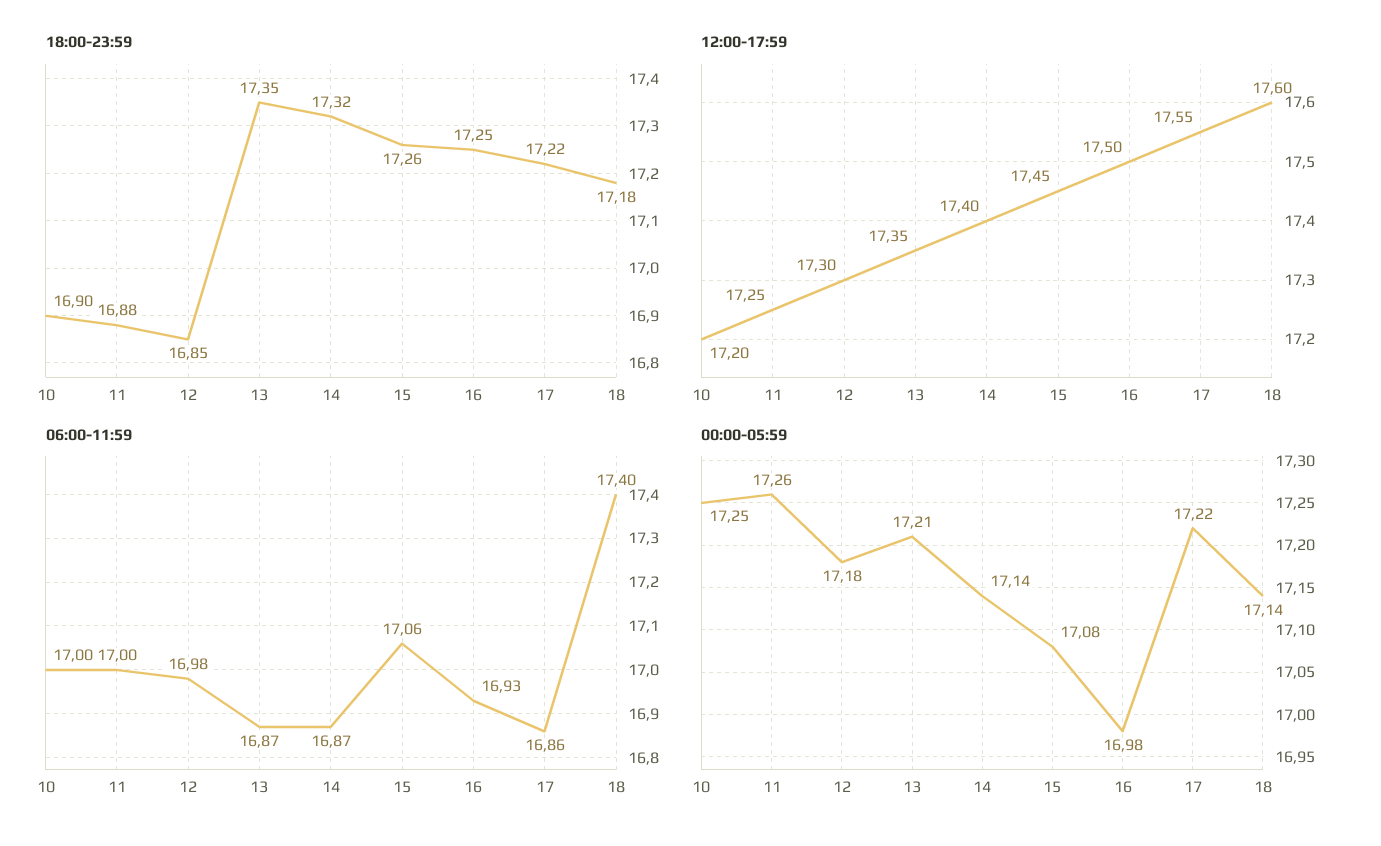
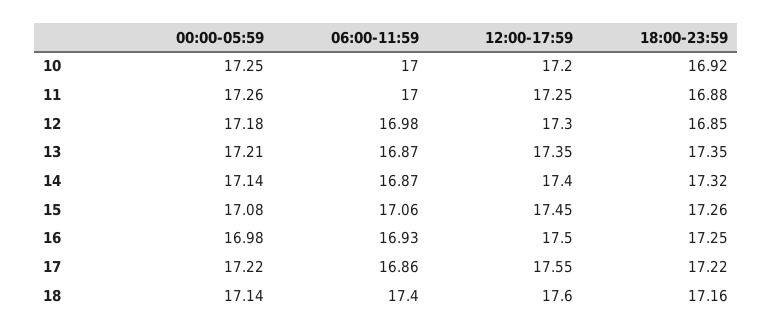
  {
    "18:00-23:59": {
-     "10": 16.9,
+     "10": 16.92,
      "11": 16.88,
      "12": 16.85,
      "13": 17.35,
      "14": 17.32,
      "15": 17.26,
      "16": 17.25,
      "17": 17.22,
-     "18": 17.18
+     "18": 17.16
    },
    "12:00-17:59": {
      "10": 17.2,
      "11": 17.25,
      "12": 17.3,
      "13": 17.35,
      "14": 17.4,
      "15": 17.45,
      "16": 17.5,
      "17": 17.55,
      "18": 17.6
    },
    "06:00-11:59": {
      "10": 17,
      "11": 17,
      "12": 16.98,
      "13": 16.87,
      "14": 16.87,
      "15": 17.06,
      "16": 16.93,
      "17": 16.86,
      "18": 17.4
    },
    "00:00-05:59": {
      "10": 17.25,
      "11": 17.26,
      "12": 17.18,
      "13": 17.21,
      "14": 17.14,
      "15": 17.08,
      "16": 16.98,
      "17": 17.22,
      "18": 17.14
    }
  }

